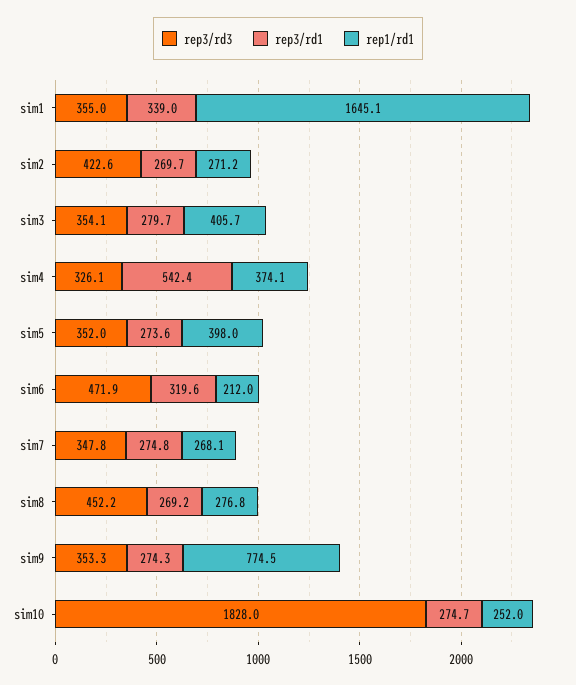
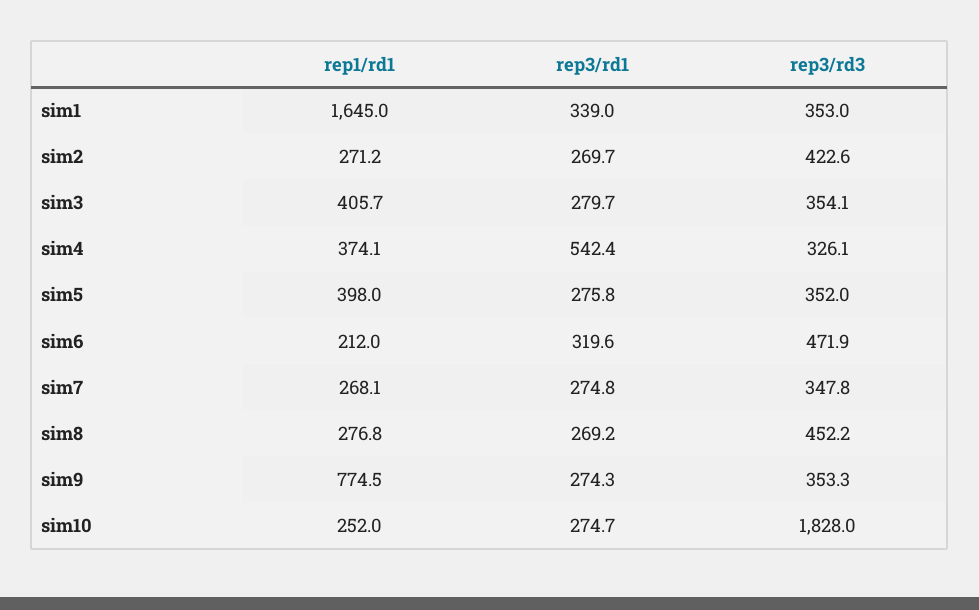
  {
    "rep3/rd3": {
-     "sim1": 355,
+     "sim1": 353,
      "sim2": 422.6,
      "sim3": 354.1,
      "sim4": 326.1,
      "sim5": 352,
      "sim6": 471.9,
      "sim7": 347.8,
      "sim8": 452.2,
      "sim9": 353.3,
      "sim10": 1828
    },
    "rep3/rd1": {
      "sim1": 339,
      "sim2": 269.7,
      "sim3": 279.7,
      "sim4": 542.4,
-     "sim5": 273.6,
+     "sim5": 275.8,
      "sim6": 319.6,
      "sim7": 274.8,
      "sim8": 269.2,
      "sim9": 274.3,
      "sim10": 274.7
    },
    "rep1/rd1": {
-     "sim1": 1645.1,
+     "sim1": 1645,
      "sim2": 271.2,
      "sim3": 405.7,
      "sim4": 374.1,
      "sim5": 398,
      "sim6": 212,
      "sim7": 268.1,
      "sim8": 276.8,
      "sim9": 774.5,
      "sim10": 252
    }
  }

